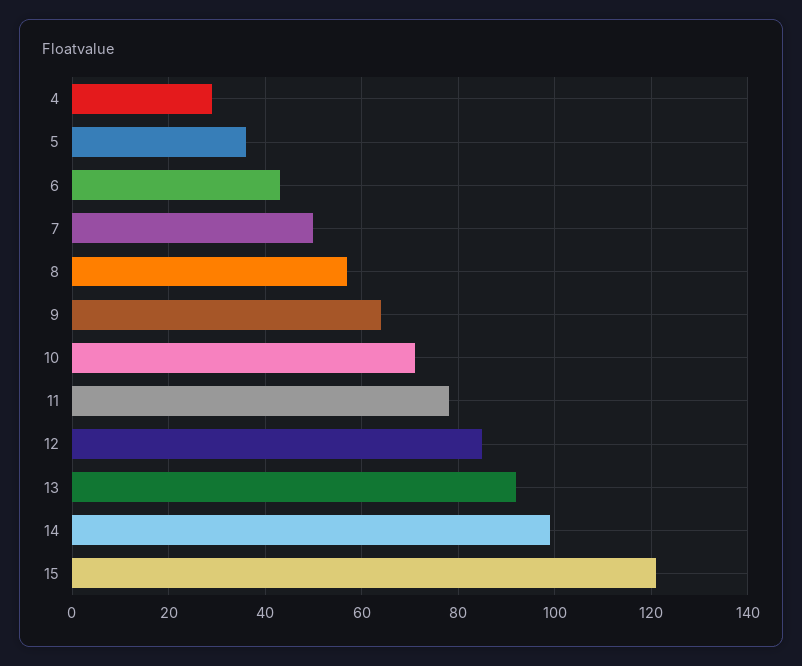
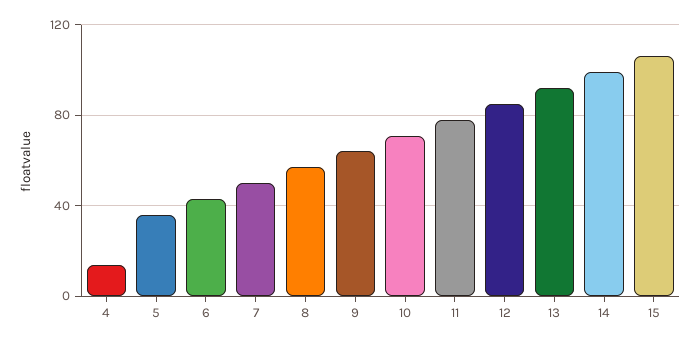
  {
-   "4": 30,
+   "4": 15,
    "5": 35,
    "6": 45,
    "7": 50,
    "8": 55,
    "9": 65,
    "10": 70,
    "11": 80,
    "12": 85,
    "13": 90,
    "14": 100,
-   "15": 120
+   "15": 105
  }

